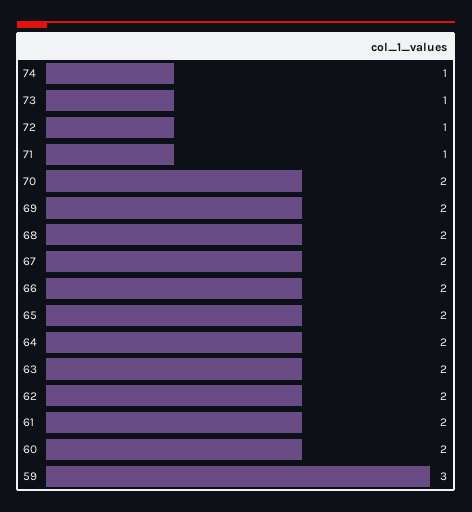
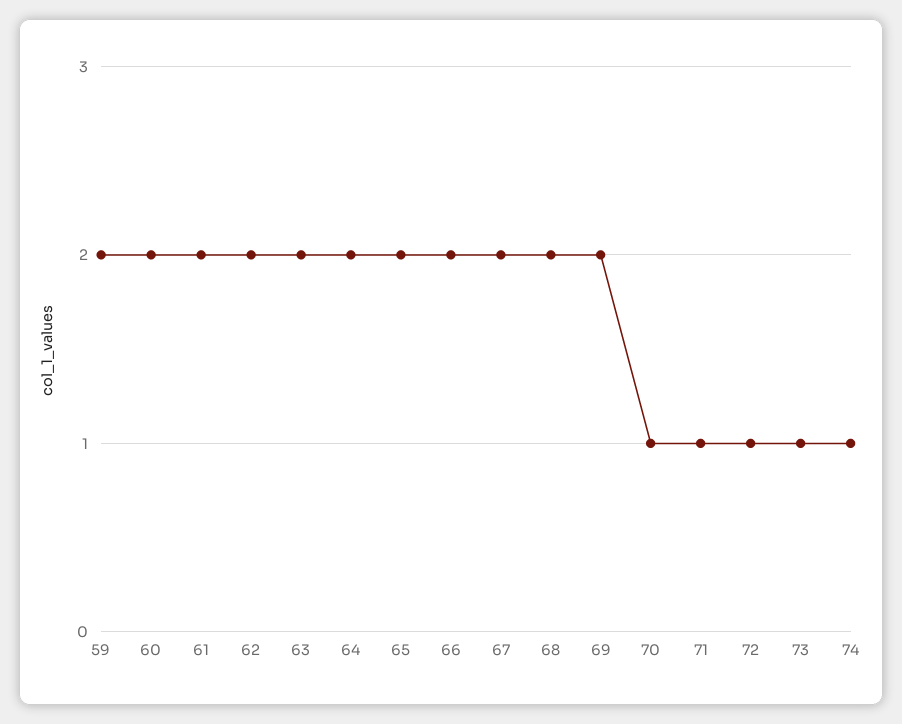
  {
    "74": 1,
    "73": 1,
    "72": 1,
    "71": 1,
-   "70": 2,
+   "70": 1,
    "69": 2,
    "68": 2,
    "67": 2,
    "66": 2,
    "65": 2,
    "64": 2,
    "63": 2,
    "62": 2,
    "61": 2,
    "60": 2,
-   "59": 3
+   "59": 2
  }

